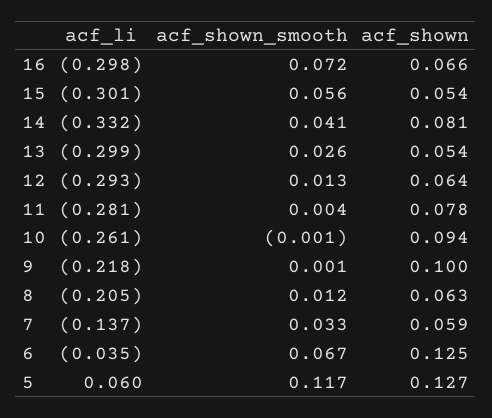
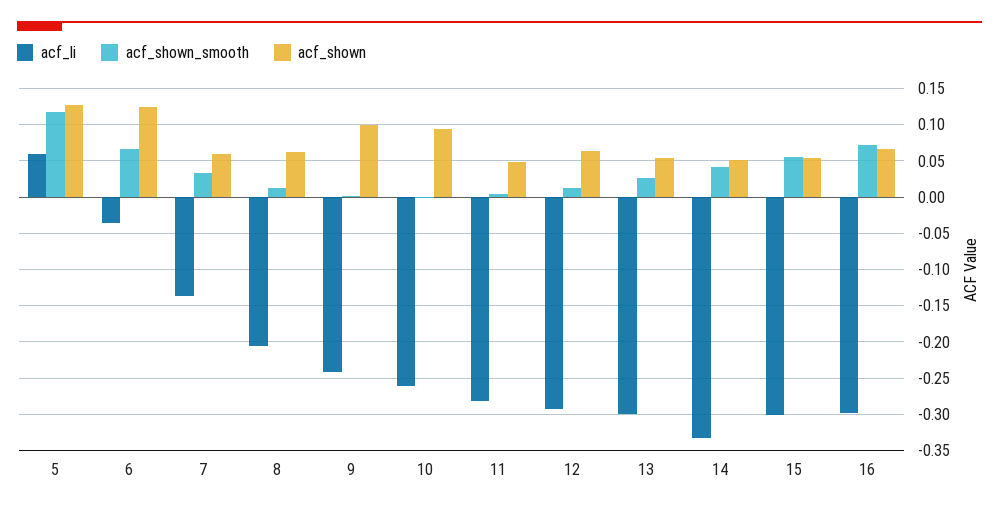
  {
    "acf_li": {
      "16": -0.298,
      "15": -0.301,
      "14": -0.332,
      "13": -0.299,
      "12": -0.293,
      "11": -0.281,
      "10": -0.261,
-     "9": -0.218,
+     "9": -0.24,
      "8": -0.205,
      "7": -0.137,
      "6": -0.035,
      "5": 0.06
    },
    "acf_shown_smooth": {
      "16": 0.072,
      "15": 0.056,
      "14": 0.041,
      "13": 0.026,
      "12": 0.013,
      "11": 0.004,
      "10": -0.001,
      "9": 0.001,
      "8": 0.012,
      "7": 0.033,
      "6": 0.067,
      "5": 0.117
    },
    "acf_shown": {
      "16": 0.066,
      "15": 0.054,
-     "14": 0.081,
+     "14": 0.05,
      "13": 0.054,
      "12": 0.064,
-     "11": 0.078,
+     "11": 0.05,
      "10": 0.094,
      "9": 0.1,
      "8": 0.063,
      "7": 0.059,
      "6": 0.125,
      "5": 0.127
    }
  }

